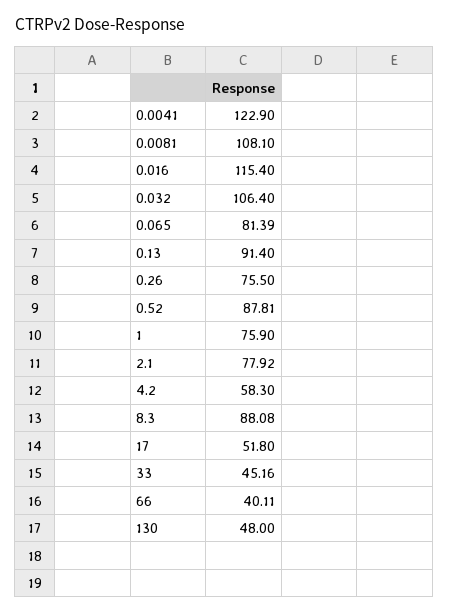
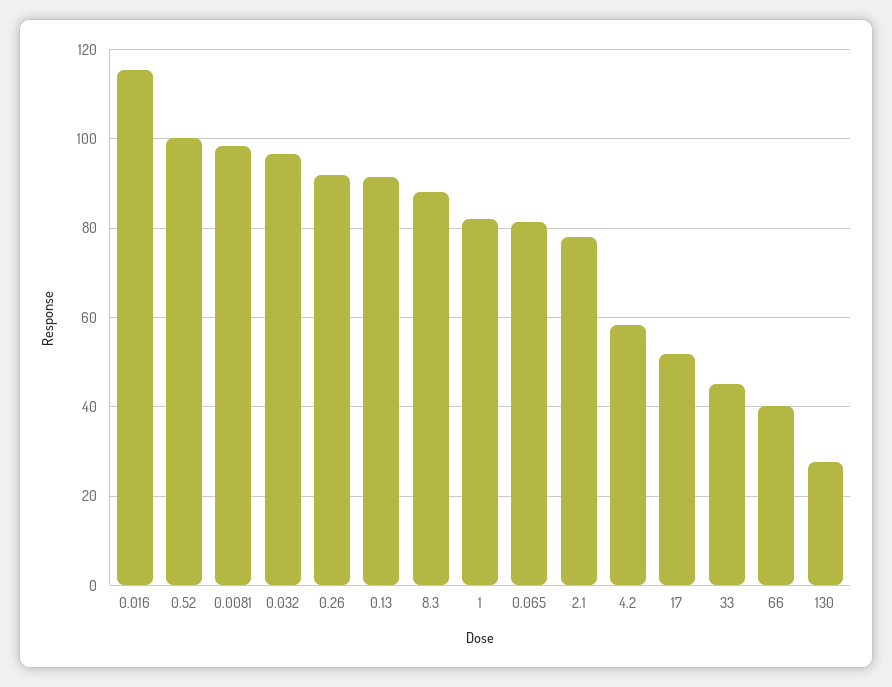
  {
-   "0.0041": 122.9,
-   "0.0081": 108.1,
+   "0.0081": 98,
    "0.016": 115.4,
-   "0.032": 106.4,
+   "0.032": 96,
    "0.065": 81.39,
    "0.13": 91.4,
-   "0.26": 75.5,
+   "0.26": 92,
-   "0.52": 87.81,
+   "0.52": 100,
-   "1": 75.9,
+   "1": 82,
    "2.1": 77.92,
    "4.2": 58.3,
    "8.3": 88.08,
    "17": 51.8,
    "33": 45.16,
    "66": 40.11,
-   "130": 48
+   "130": 28
  }

